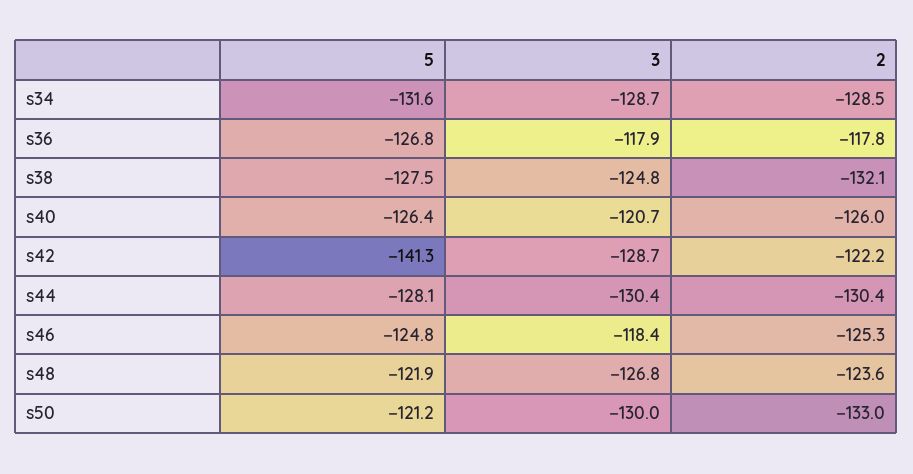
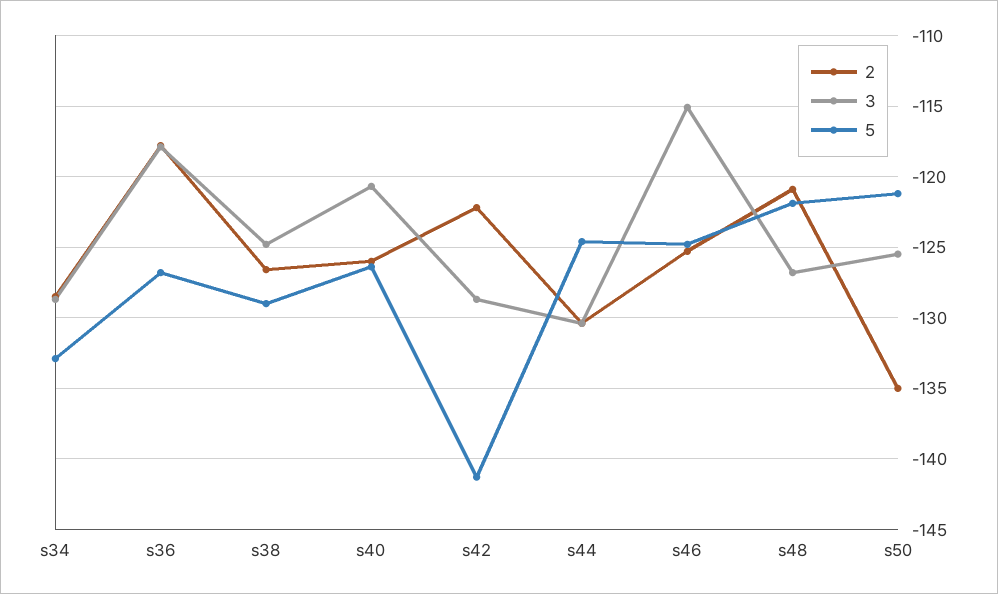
  {
    "5": {
-     "s34": -131.6,
+     "s34": -133,
      "s36": -126.8,
-     "s38": -127.5,
+     "s38": -129,
      "s40": -126.4,
      "s42": -141.3,
-     "s44": -128.1,
+     "s44": -124.5,
      "s46": -124.8,
      "s48": -121.9,
      "s50": -121.2
    },
    "3": {
      "s34": -128.7,
      "s36": -117.9,
      "s38": -124.8,
      "s40": -120.7,
      "s42": -128.7,
      "s44": -130.4,
-     "s46": -118.4,
+     "s46": -115,
      "s48": -126.8,
-     "s50": -130
+     "s50": -125.5
    },
    "2": {
      "s34": -128.5,
      "s36": -117.8,
-     "s38": -132.1,
+     "s38": -126.5,
      "s40": -126,
      "s42": -122.2,
      "s44": -130.4,
      "s46": -125.3,
-     "s48": -123.6,
+     "s48": -121,
-     "s50": -133
+     "s50": -135
    }
  }

